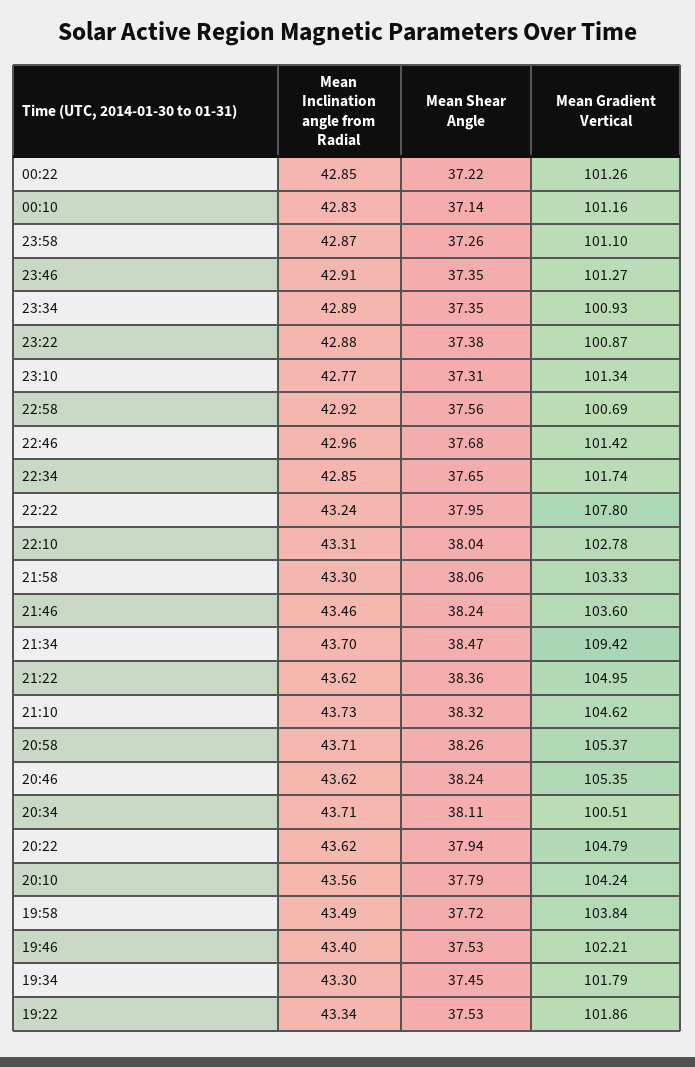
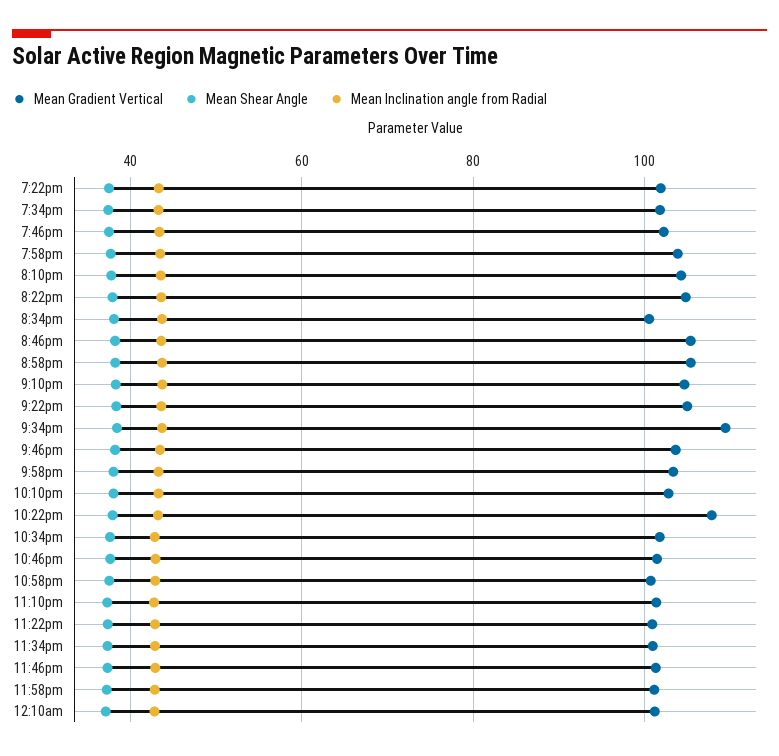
  {
    "Mean Inclination angle from Radial": {
-     "00:22": 42.85,
      "00:10": 42.83,
      "23:58": 42.87,
      "23:46": 42.91,
      "23:34": 42.89,
      "23:22": 42.88,
      "23:10": 42.77,
      "22:58": 42.92,
      "22:46": 42.96,
      "22:34": 42.85,
      "22:22": 43.24,
      "22:10": 43.31,
      "21:58": 43.3,
      "21:46": 43.46,
      "21:34": 43.7,
      "21:22": 43.62,
      "21:10": 43.73,
      "20:58": 43.71,
      "20:46": 43.62,
      "20:34": 43.71,
      "20:22": 43.62,
      "20:10": 43.56,
      "19:58": 43.49,
      "19:46": 43.4,
      "19:34": 43.3,
      "19:22": 43.34
    },
    "Mean Shear Angle": {
-     "00:22": 37.22,
      "00:10": 37.14,
      "23:58": 37.26,
      "23:46": 37.35,
      "23:34": 37.35,
      "23:22": 37.38,
      "23:10": 37.31,
      "22:58": 37.56,
      "22:46": 37.68,
      "22:34": 37.65,
      "22:22": 37.95,
      "22:10": 38.04,
      "21:58": 38.06,
      "21:46": 38.24,
      "21:34": 38.47,
      "21:22": 38.36,
      "21:10": 38.32,
      "20:58": 38.26,
      "20:46": 38.24,
      "20:34": 38.11,
      "20:22": 37.94,
      "20:10": 37.79,
      "19:58": 37.72,
      "19:46": 37.53,
      "19:34": 37.45,
      "19:22": 37.53
    },
    "Mean Gradient Vertical": {
-     "00:22": 101.26,
      "00:10": 101.16,
      "23:58": 101.1,
      "23:46": 101.27,
      "23:34": 100.93,
      "23:22": 100.87,
      "23:10": 101.34,
      "22:58": 100.69,
      "22:46": 101.42,
      "22:34": 101.74,
      "22:22": 107.8,
      "22:10": 102.78,
      "21:58": 103.33,
      "21:46": 103.6,
      "21:34": 109.42,
      "21:22": 104.95,
      "21:10": 104.62,
      "20:58": 105.37,
      "20:46": 105.35,
      "20:34": 100.51,
      "20:22": 104.79,
      "20:10": 104.24,
      "19:58": 103.84,
      "19:46": 102.21,
      "19:34": 101.79,
      "19:22": 101.86
    }
  }

